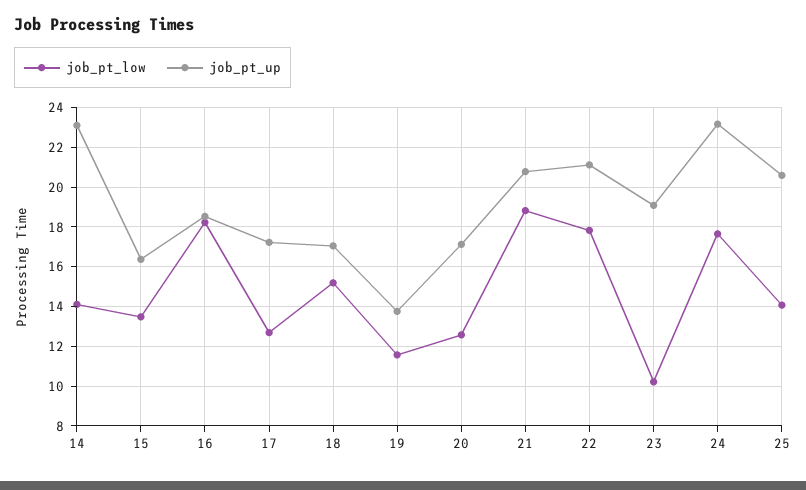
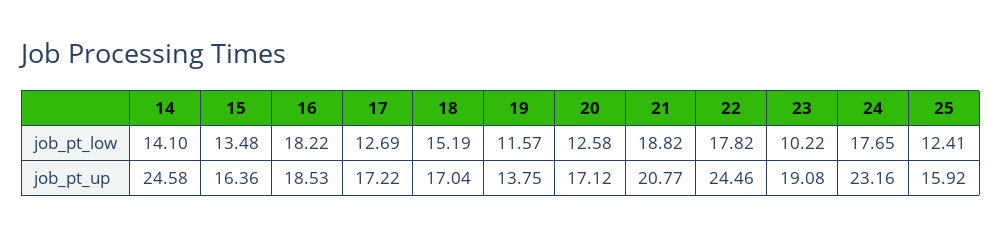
  {
    "job_pt_low": {
      "14": 14.1,
      "15": 13.48,
      "16": 18.22,
      "17": 12.69,
      "18": 15.19,
      "19": 11.57,
      "20": 12.58,
      "21": 18.82,
      "22": 17.82,
      "23": 10.22,
      "24": 17.65,
-     "25": 14
+     "25": 12.41
    },
    "job_pt_up": {
-     "14": 23,
+     "14": 24.58,
      "15": 16.36,
      "16": 18.53,
      "17": 17.22,
      "18": 17.04,
      "19": 13.75,
      "20": 17.12,
      "21": 20.77,
-     "22": 21,
+     "22": 24.46,
      "23": 19.08,
      "24": 23.16,
-     "25": 20.5
+     "25": 15.92
    }
  }

